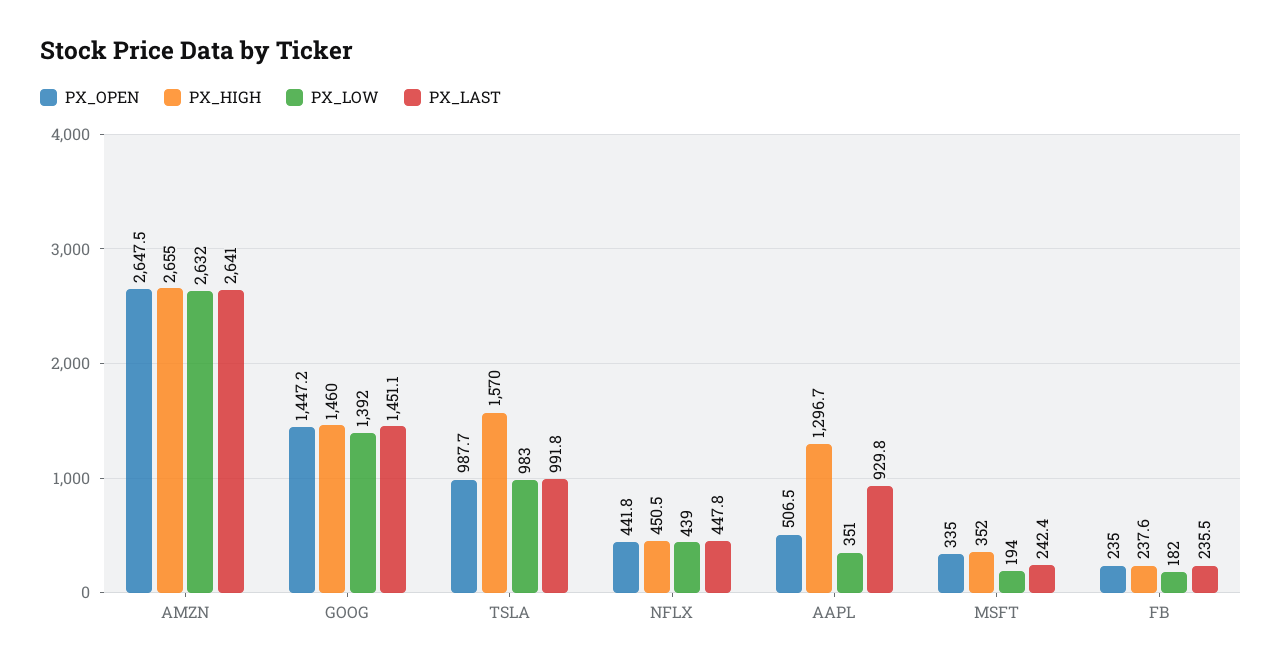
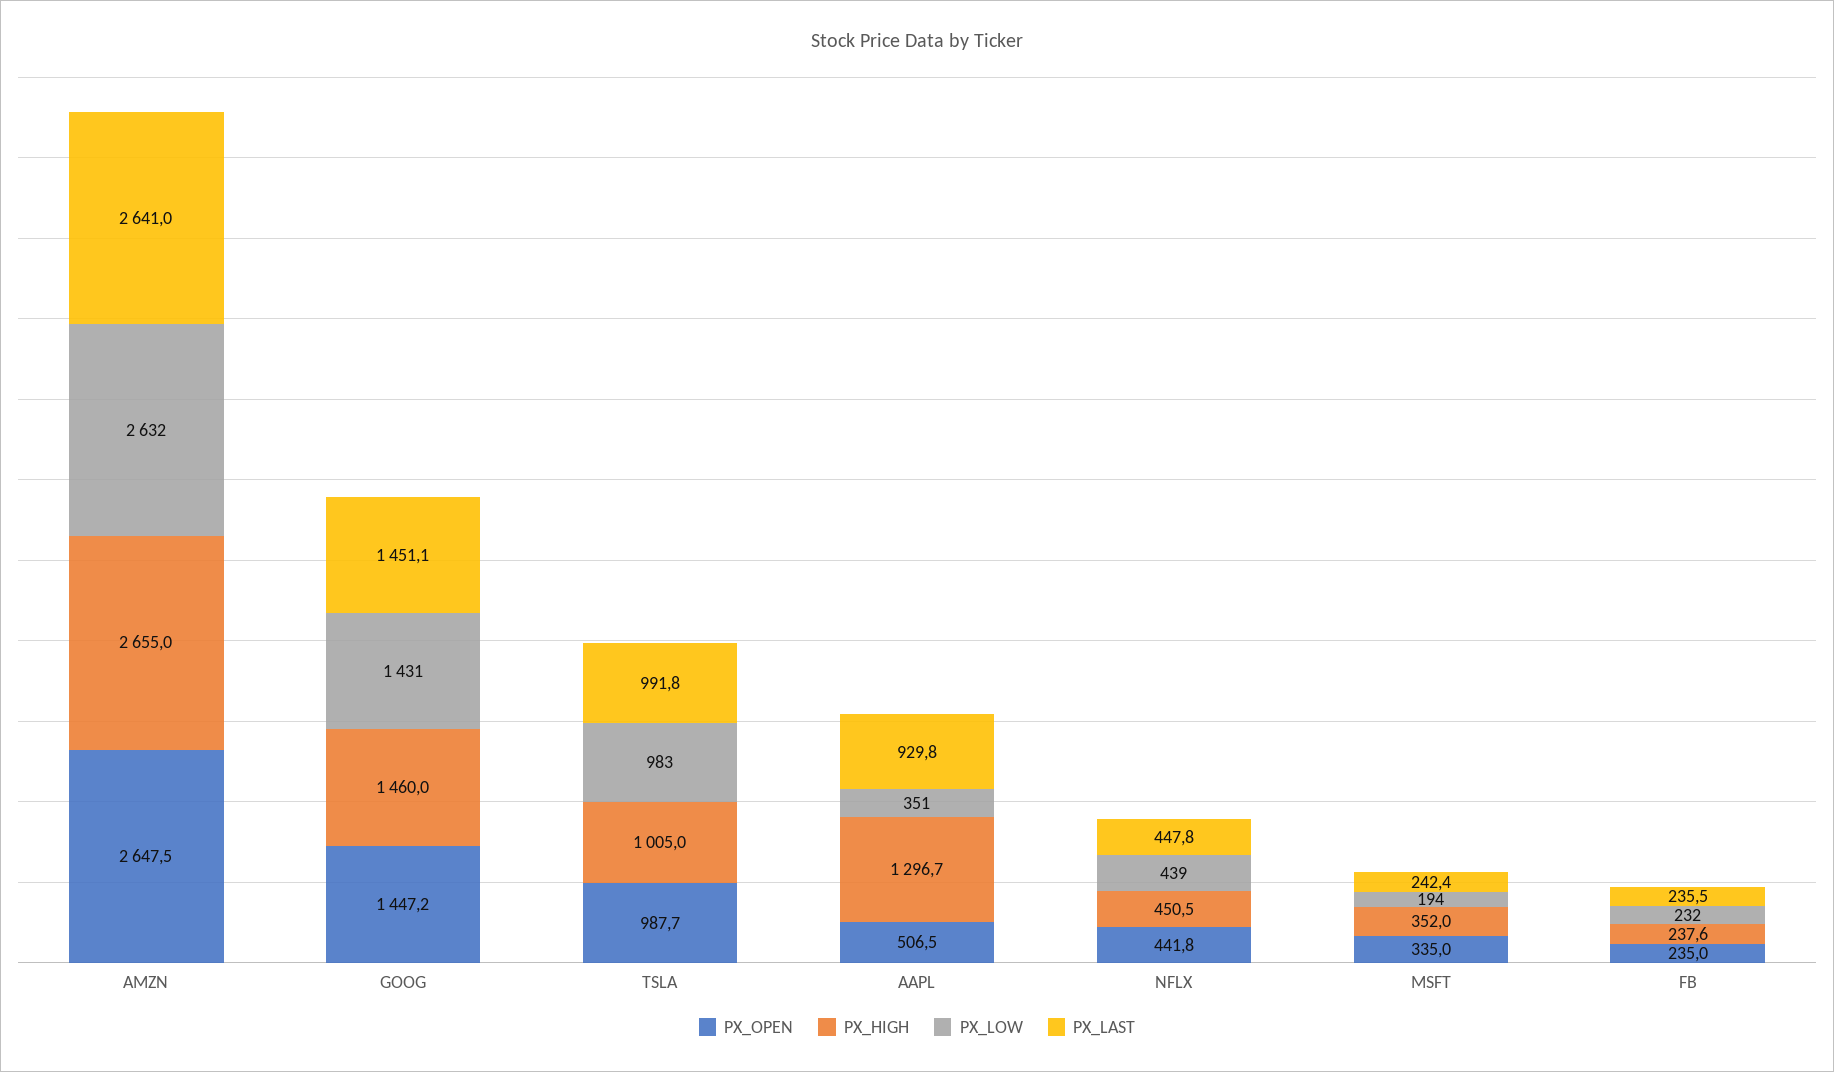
  {
    "PX_OPEN": {
      "AMZN": 2647.5,
      "GOOG": 1447.2,
      "TSLA": 987.7,
      "NFLX": 441.8,
      "AAPL": 506.5,
      "MSFT": 335,
      "FB": 235
    },
    "PX_HIGH": {
      "AMZN": 2655,
      "GOOG": 1460,
-     "TSLA": 1570,
+     "TSLA": 1005,
      "NFLX": 450.5,
      "AAPL": 1296.7,
      "MSFT": 352,
      "FB": 237.6
    },
    "PX_LOW": {
      "AMZN": 2632,
-     "GOOG": 1392,
+     "GOOG": 1431,
      "TSLA": 983,
      "NFLX": 439,
      "AAPL": 351,
      "MSFT": 194,
-     "FB": 182
+     "FB": 232
    },
    "PX_LAST": {
      "AMZN": 2641,
      "GOOG": 1451.1,
      "TSLA": 991.8,
      "NFLX": 447.8,
      "AAPL": 929.8,
      "MSFT": 242.4,
      "FB": 235.5
    }
  }

